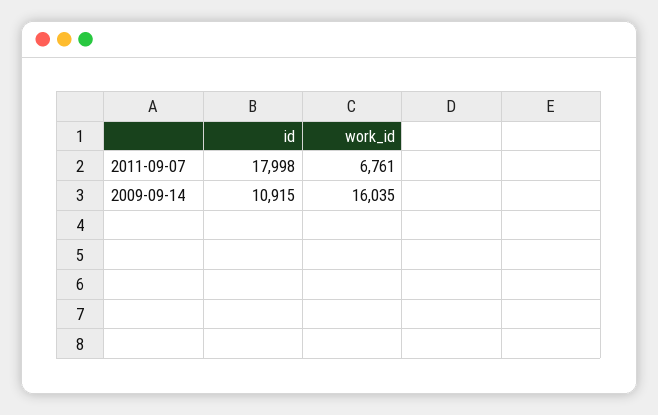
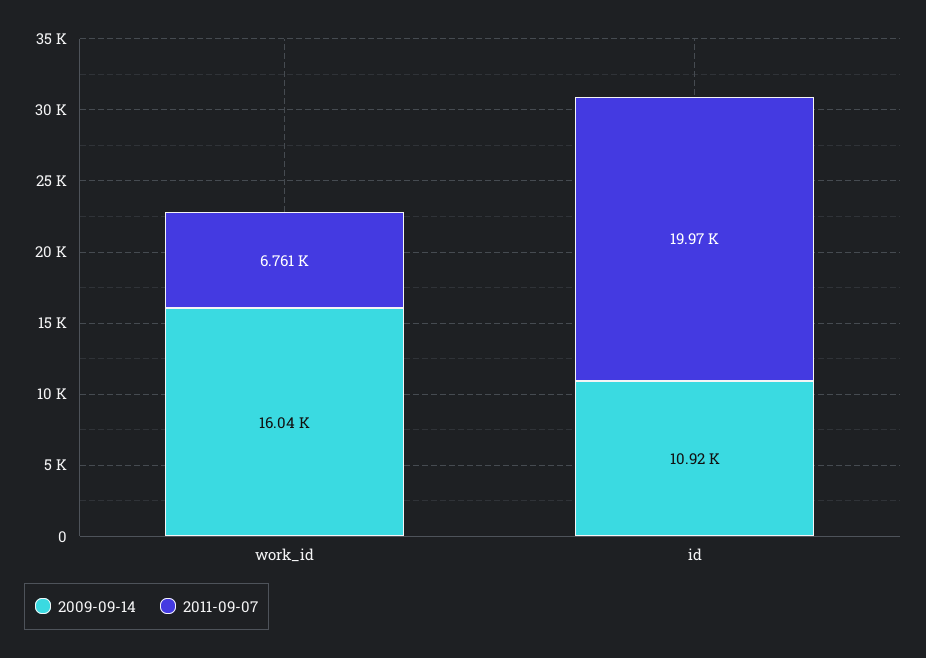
  {
    "2011-09-07": {
-     "id": 17998,
+     "id": 19970,
      "work_id": 6761
    },
    "2009-09-14": {
      "id": 10915,
      "work_id": 16035
    }
  }

